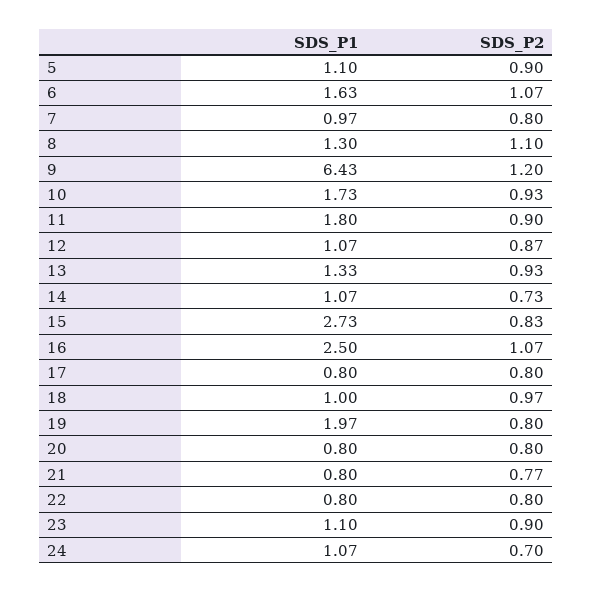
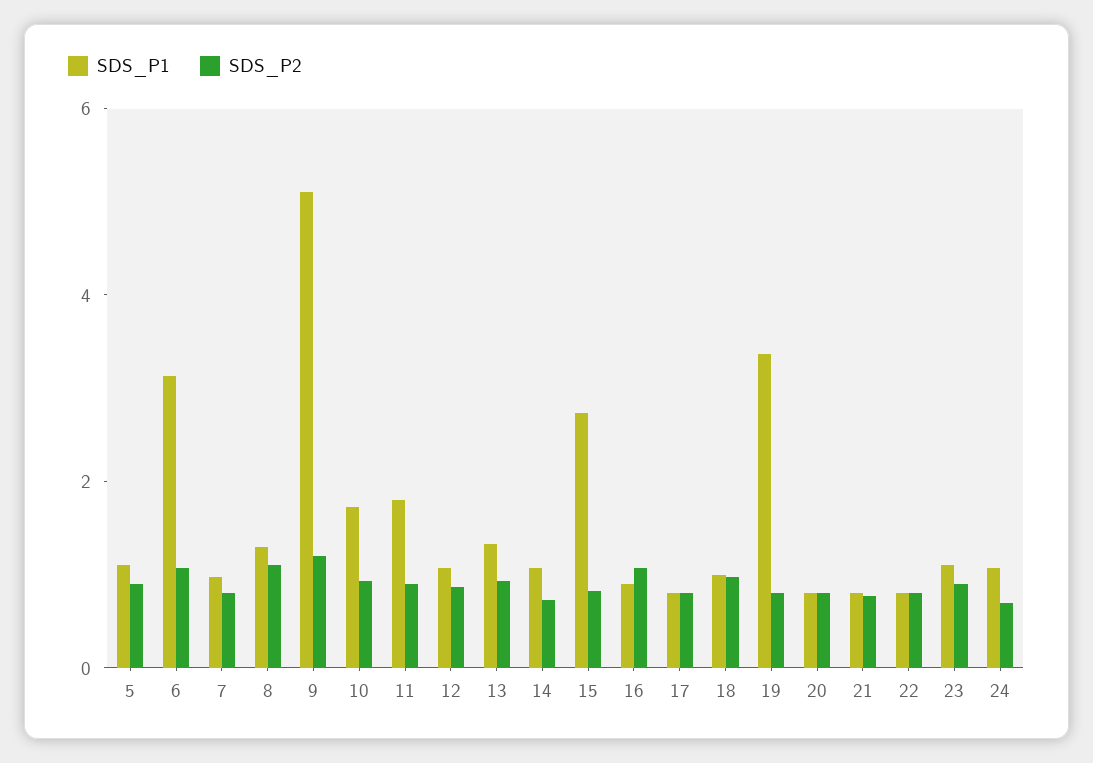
  {
    "SDS_P1": {
      "5": 1.1,
-     "6": 1.63,
+     "6": 3,
      "7": 0.97,
      "8": 1.3,
-     "9": 6.43,
+     "9": 5,
      "10": 1.73,
      "11": 1.8,
      "12": 1.07,
      "13": 1.33,
      "14": 1.07,
      "15": 2.73,
-     "16": 2.5,
+     "16": 1,
      "17": 0.8,
      "18": 1,
-     "19": 1.97,
+     "19": 3.5,
      "20": 0.8,
      "21": 0.8,
      "22": 0.8,
      "23": 1.1,
      "24": 1.07
    },
    "SDS_P2": {
      "5": 0.9,
      "6": 1.07,
      "7": 0.8,
      "8": 1.1,
      "9": 1.2,
      "10": 0.93,
      "11": 0.9,
      "12": 0.87,
      "13": 0.93,
      "14": 0.73,
      "15": 0.83,
      "16": 1.07,
      "17": 0.8,
      "18": 0.97,
      "19": 0.8,
      "20": 0.8,
      "21": 0.77,
      "22": 0.8,
      "23": 0.9,
      "24": 0.7
    }
  }

